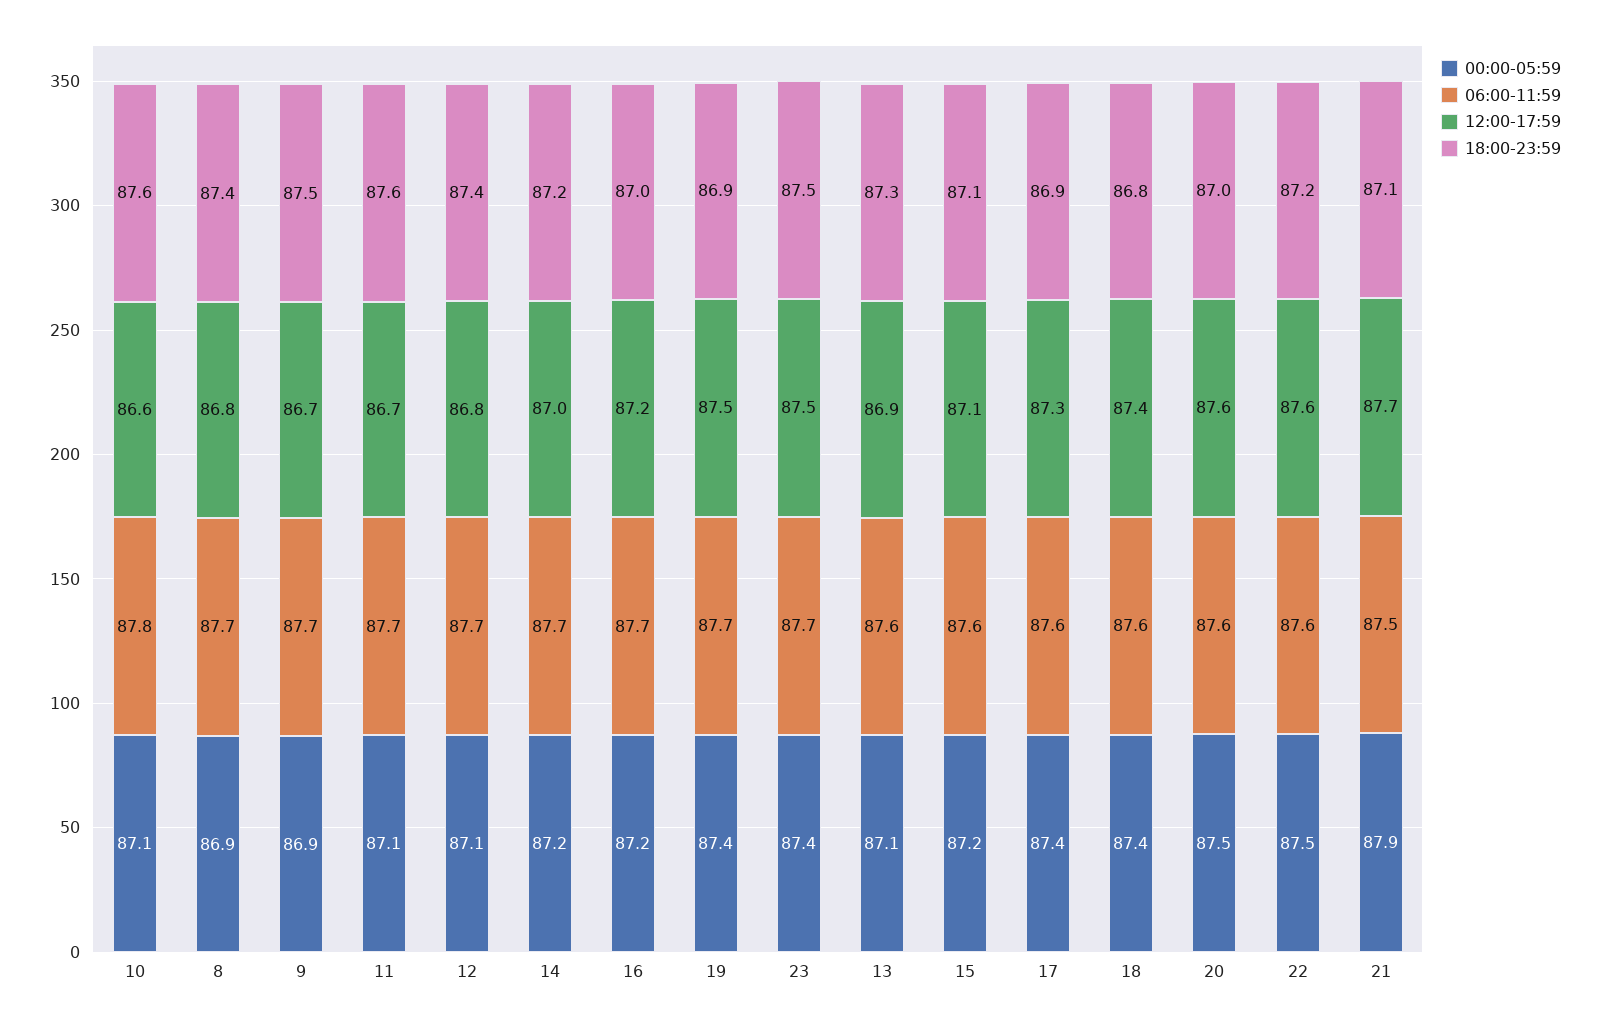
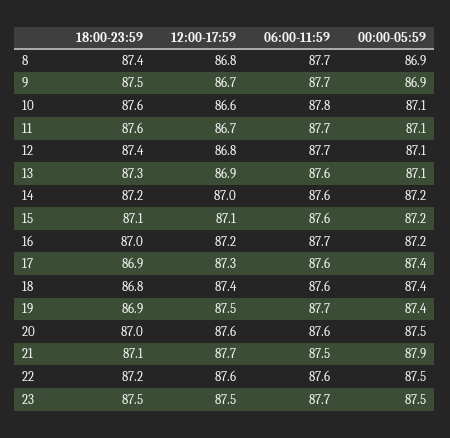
  {
    "00:00-05:59": {
      "10": 87.1,
      "8": 86.9,
      "9": 86.9,
      "11": 87.1,
      "12": 87.1,
      "14": 87.2,
      "16": 87.2,
      "19": 87.4,
-     "23": 87.4,
+     "23": 87.5,
      "13": 87.1,
      "15": 87.2,
      "17": 87.4,
      "18": 87.4,
      "20": 87.5,
      "22": 87.5,
      "21": 87.9
    },
    "06:00-11:59": {
      "10": 87.8,
      "8": 87.7,
      "9": 87.7,
      "11": 87.7,
      "12": 87.7,
-     "14": 87.7,
+     "14": 87.6,
      "16": 87.7,
      "19": 87.7,
      "23": 87.7,
      "13": 87.6,
      "15": 87.6,
      "17": 87.6,
      "18": 87.6,
      "20": 87.6,
      "22": 87.6,
      "21": 87.5
    },
    "12:00-17:59": {
      "10": 86.6,
      "8": 86.8,
      "9": 86.7,
      "11": 86.7,
      "12": 86.8,
      "14": 87,
      "16": 87.2,
      "19": 87.5,
      "23": 87.5,
      "13": 86.9,
      "15": 87.1,
      "17": 87.3,
      "18": 87.4,
      "20": 87.6,
      "22": 87.6,
      "21": 87.7
    },
    "18:00-23:59": {
      "10": 87.6,
      "8": 87.4,
      "9": 87.5,
      "11": 87.6,
      "12": 87.4,
      "14": 87.2,
      "16": 87,
      "19": 86.9,
      "23": 87.5,
      "13": 87.3,
      "15": 87.1,
      "17": 86.9,
      "18": 86.8,
      "20": 87,
      "22": 87.2,
      "21": 87.1
    }
  }

